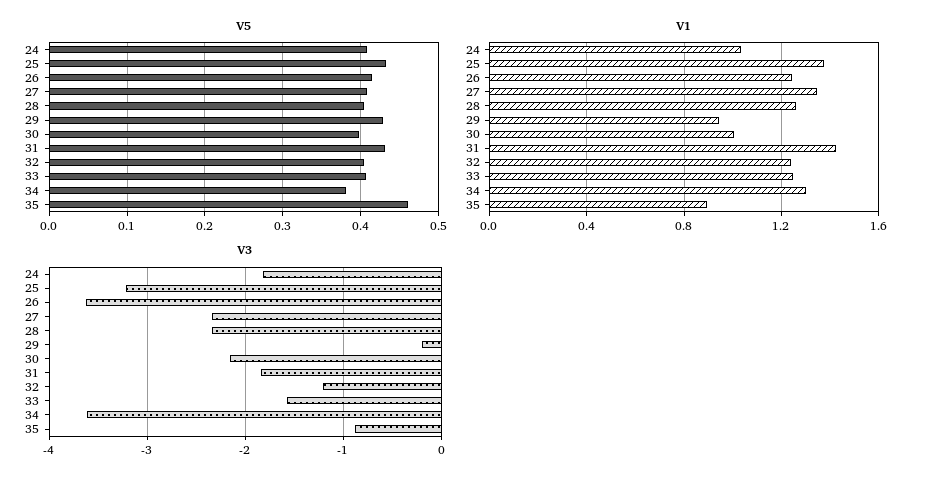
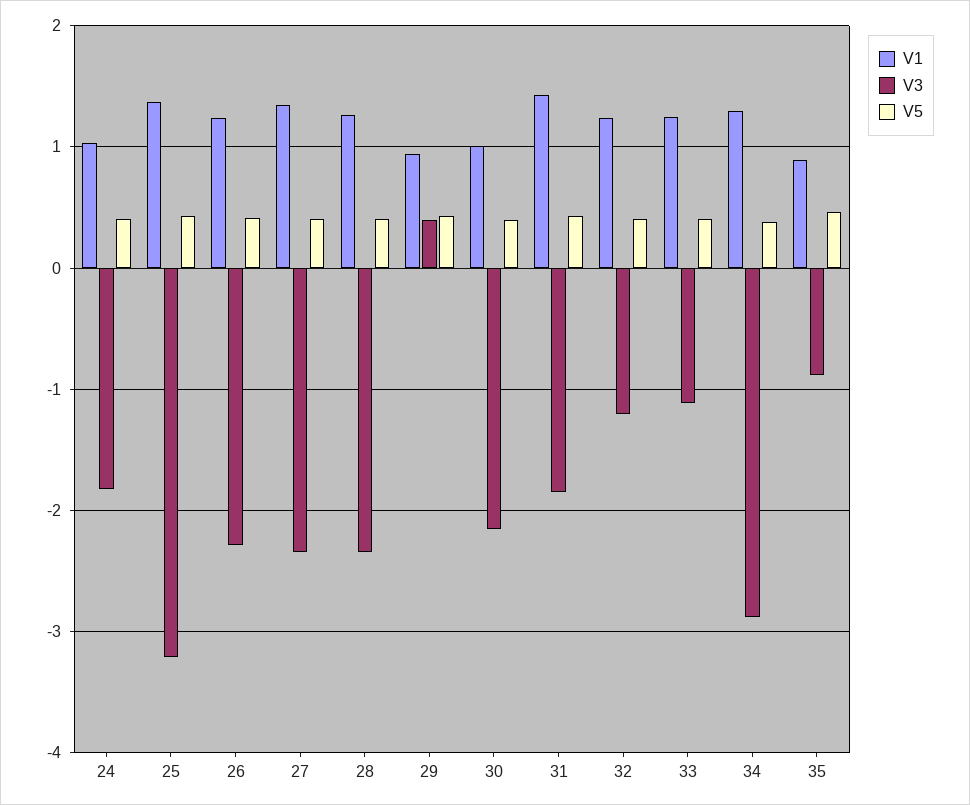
  {
    "V5": {
      "24": 0.41,
      "25": 0.43,
      "26": 0.41,
      "27": 0.41,
      "28": 0.4,
      "29": 0.43,
      "30": 0.4,
      "31": 0.43,
      "32": 0.4,
      "33": 0.41,
      "34": 0.38,
      "35": 0.46
    },
    "V1": {
      "24": 1.05,
      "25": 1.35,
      "26": 1.25,
      "27": 1.35,
      "28": 1.25,
      "29": 0.95,
      "30": 1,
      "31": 1.45,
      "32": 1.25,
      "33": 1.25,
      "34": 1.3,
      "35": 0.9
    },
    "V3": {
      "24": -1.8,
      "25": -3.2,
-     "26": -3.6,
+     "26": -2.3,
      "27": -2.3,
      "28": -2.3,
-     "29": -0.2,
+     "29": 0.4,
      "30": -2.2,
      "31": -1.8,
      "32": -1.2,
-     "33": -1.6,
+     "33": -1.1,
-     "34": -3.6,
+     "34": -2.9,
      "35": -0.9
    }
  }

